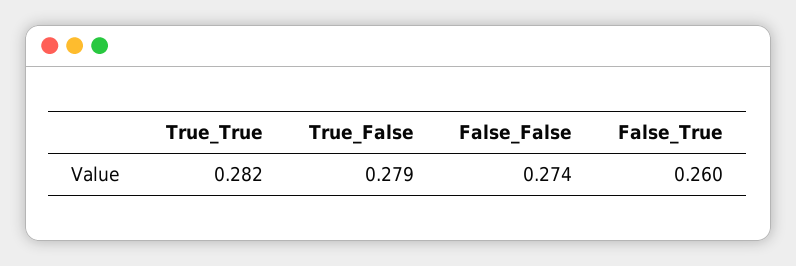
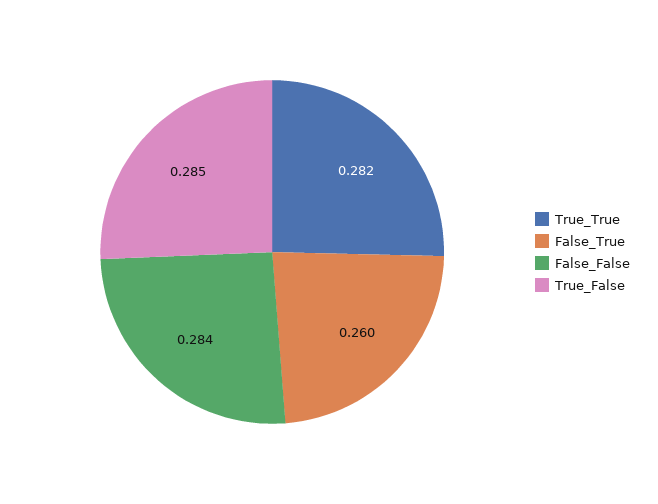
  {
    "True_True": 0.282,
-   "True_False": 0.279,
+   "True_False": 0.285,
-   "False_False": 0.274,
+   "False_False": 0.284,
    "False_True": 0.26
  }

